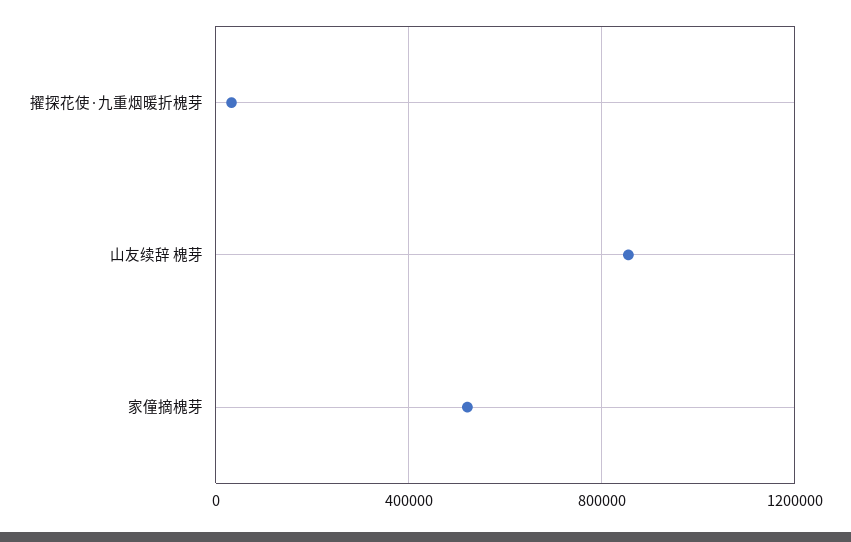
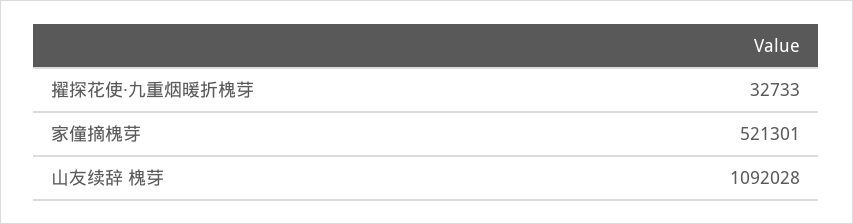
  {
    "擢探花使·九重烟暖折槐芽": 32733,
-   "山友续辞 槐芽": 850000,
+   "山友续辞 槐芽": 1092028,
    "家僮摘槐芽": 521301
  }

